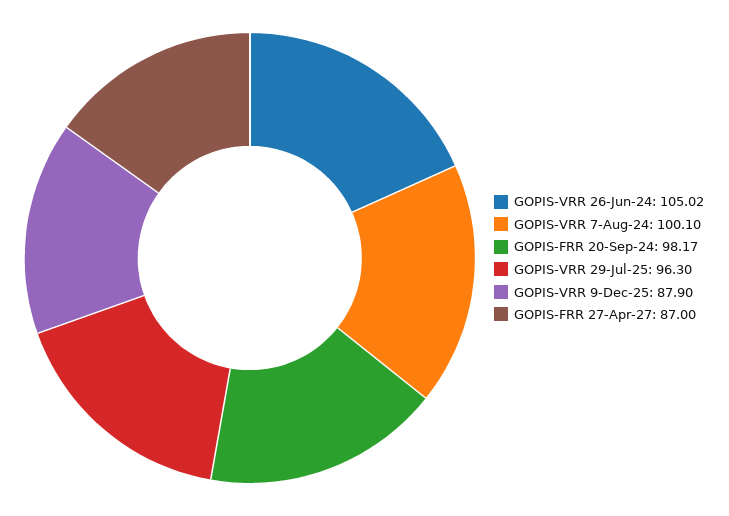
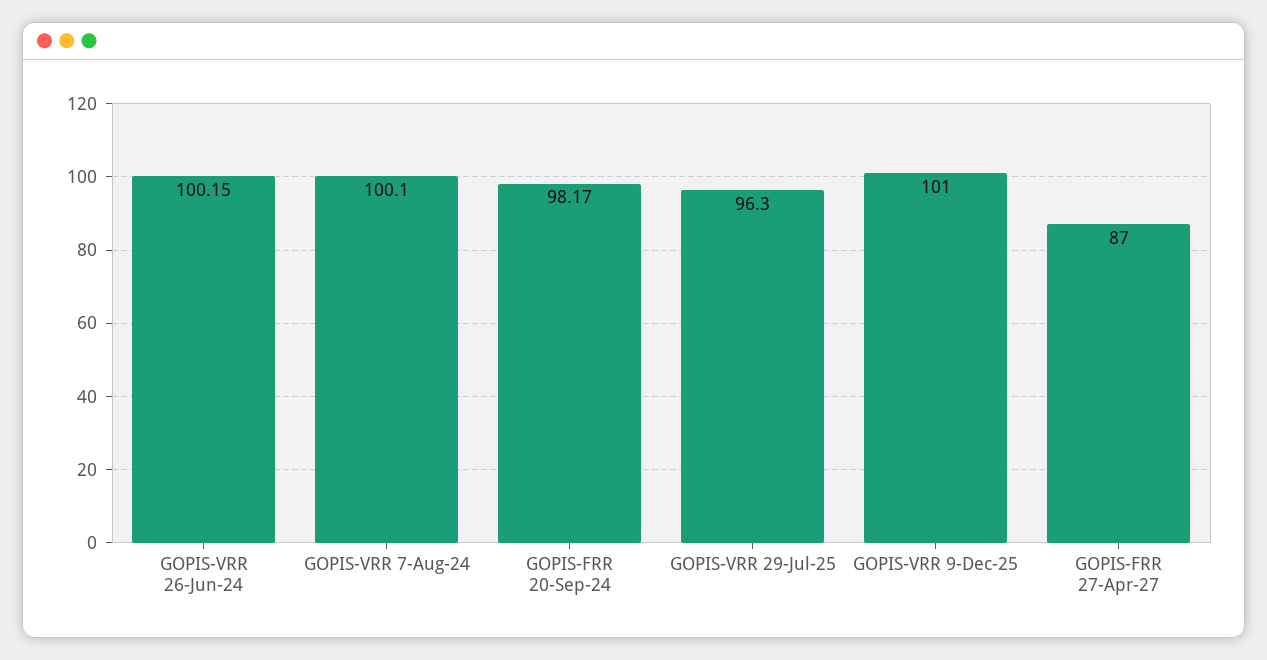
  {
-   "GOPIS-VRR 26-Jun-24": 105.02,
+   "GOPIS-VRR 26-Jun-24": 100.15,
    "GOPIS-VRR 7-Aug-24": 100.1,
    "GOPIS-FRR 20-Sep-24": 98.17,
    "GOPIS-VRR 29-Jul-25": 96.3,
-   "GOPIS-VRR 9-Dec-25": 87.9,
+   "GOPIS-VRR 9-Dec-25": 101,
    "GOPIS-FRR 27-Apr-27": 87
  }

